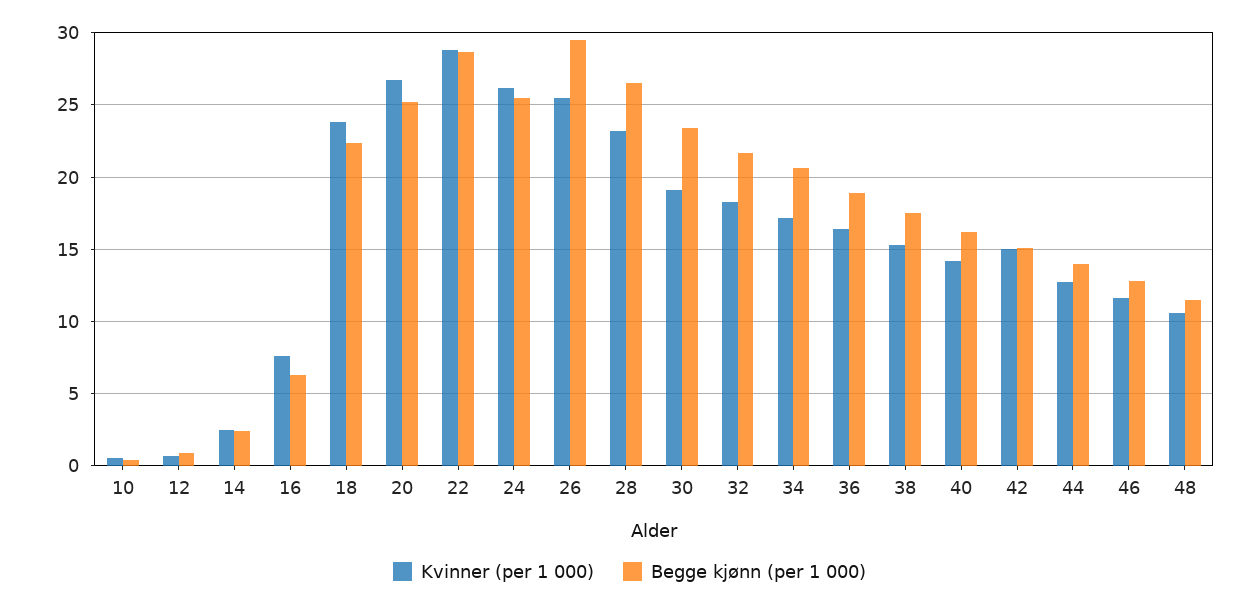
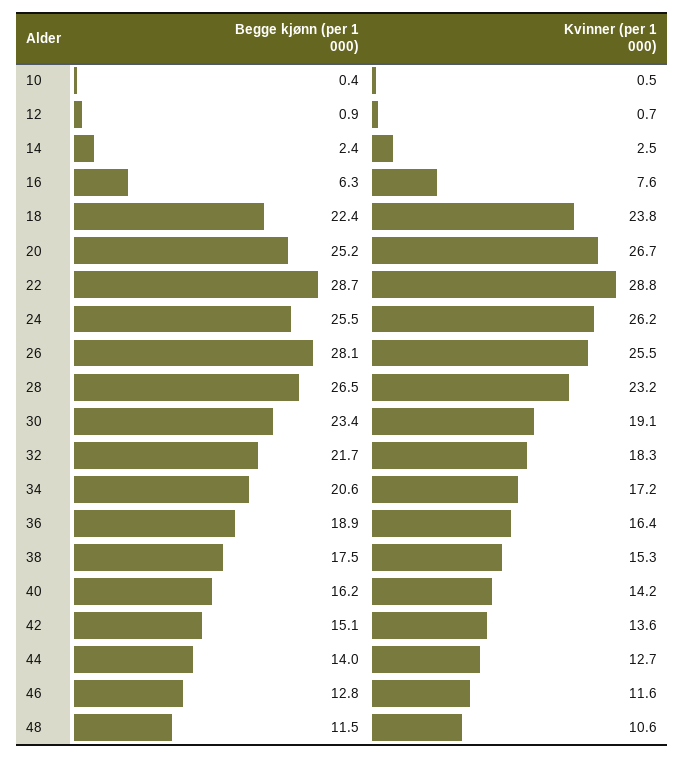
  {
    "Kvinner (per 1 000)": {
      "10": 0.5,
      "12": 0.7,
      "14": 2.5,
      "16": 7.6,
      "18": 23.8,
      "20": 26.7,
      "22": 28.8,
      "24": 26.2,
      "26": 25.5,
      "28": 23.2,
      "30": 19.1,
      "32": 18.3,
      "34": 17.2,
      "36": 16.4,
      "38": 15.3,
      "40": 14.2,
-     "42": 15,
+     "42": 13.6,
      "44": 12.7,
      "46": 11.6,
      "48": 10.6
    },
    "Begge kjønn (per 1 000)": {
      "10": 0.4,
      "12": 0.9,
      "14": 2.4,
      "16": 6.3,
      "18": 22.4,
      "20": 25.2,
      "22": 28.7,
      "24": 25.5,
-     "26": 29.5,
+     "26": 28.1,
      "28": 26.5,
      "30": 23.4,
      "32": 21.7,
      "34": 20.6,
      "36": 18.9,
      "38": 17.5,
      "40": 16.2,
      "42": 15.1,
      "44": 14,
      "46": 12.8,
      "48": 11.5
    }
  }

